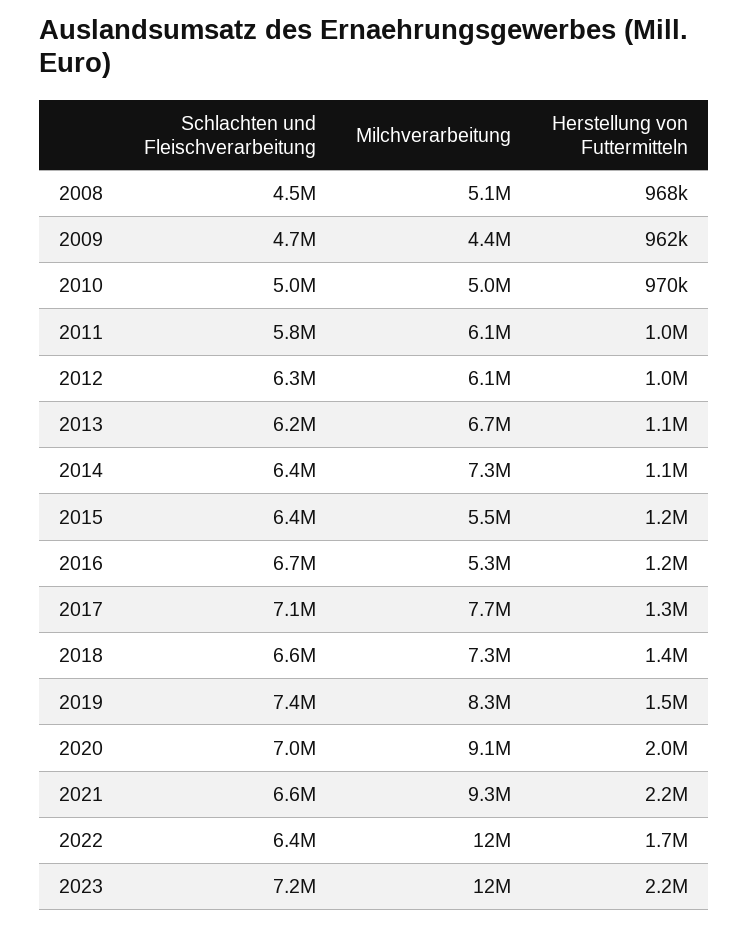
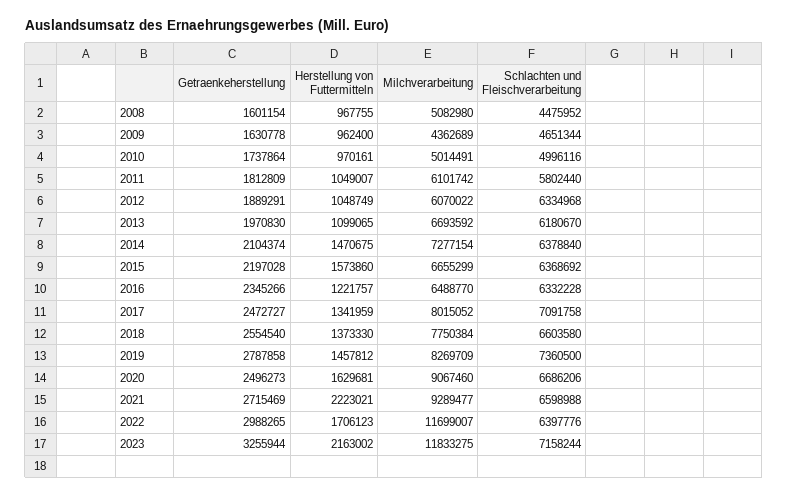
  {
    "Schlachten und Fleischverarbeitung": {
      "2008": 4475952,
      "2009": 4651344,
      "2010": 4996116,
      "2011": 5802440,
      "2012": 6334968,
      "2013": 6180670,
      "2014": 6378840,
      "2015": 6368692,
-     "2016": 6700000,
+     "2016": 6332228,
      "2017": 7091758,
      "2018": 6603580,
      "2019": 7360500,
-     "2020": 7000000,
+     "2020": 6686206,
      "2021": 6598988,
      "2022": 6397776,
      "2023": 7158244
    },
    "Milchverarbeitung": {
      "2008": 5082980,
      "2009": 4362689,
      "2010": 5014491,
      "2011": 6101742,
      "2012": 6070022,
      "2013": 6693592,
      "2014": 7277154,
-     "2015": 5500000,
+     "2015": 6655299,
-     "2016": 5300000,
+     "2016": 6488770,
-     "2017": 7700000,
+     "2017": 8015052,
-     "2018": 7300000,
+     "2018": 7750384,
      "2019": 8269709,
      "2020": 9067460,
      "2021": 9289477,
      "2022": 11699007,
      "2023": 11833275
    },
    "Herstellung von Futtermitteln": {
      "2008": 967755,
      "2009": 962400,
      "2010": 970161,
      "2011": 1049007,
      "2012": 1048749,
      "2013": 1099065,
-     "2014": 1100000,
+     "2014": 1470675,
-     "2015": 1200000,
+     "2015": 1573860,
      "2016": 1221757,
      "2017": 1341959,
      "2018": 1373330,
      "2019": 1457812,
-     "2020": 2000000,
+     "2020": 1629681,
      "2021": 2223021,
      "2022": 1706123,
      "2023": 2163002
-   }
+   },
+   "Getraenkeherstellung": {
+     "2008": 1601154,
+     "2009": 1630778,
+     "2010": 1737864,
+     "2011": 1812809,
+     "2012": 1889291,
+     "2013": 1970830,
+     "2014": 2104374,
+     "2015": 2197028,
+     "2016": 2345266,
+     "2017": 2472727,
+     "2018": 2554540,
+     "2019": 2787858,
+     "2020": 2496273,
+     "2021": 2715469,
+     "2022": 2988265,
+     "2023": 3255944
+   }
  }

